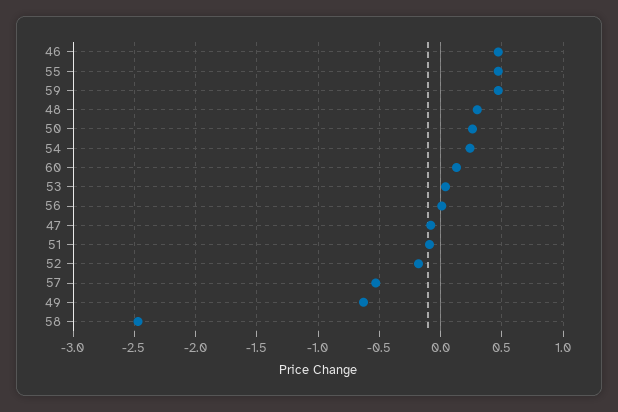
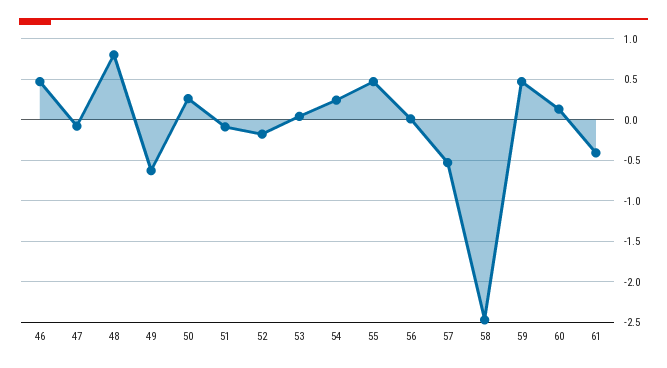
  {
    "46": 0.45,
    "55": 0.45,
    "59": 0.45,
-   "48": 0.3,
+   "48": 0.8,
    "50": 0.25,
    "54": 0.25,
    "60": 0.15,
    "53": 0.05,
    "56": 0,
    "47": -0.1,
    "51": -0.1,
    "52": -0.2,
    "57": -0.55,
    "49": -0.65,
-   "58": -2.45
+   "58": -2.45,
+   "61": -0.4
  }

